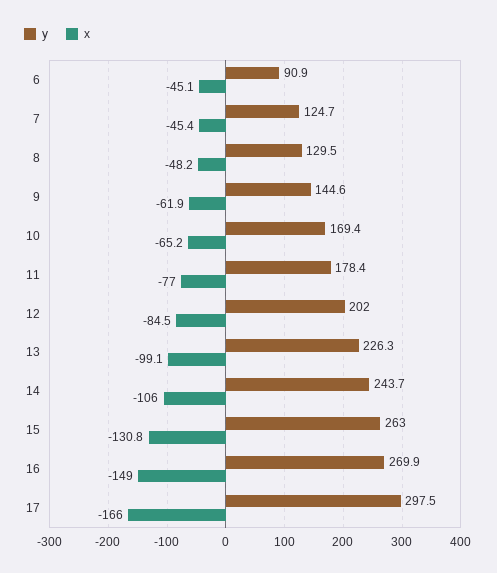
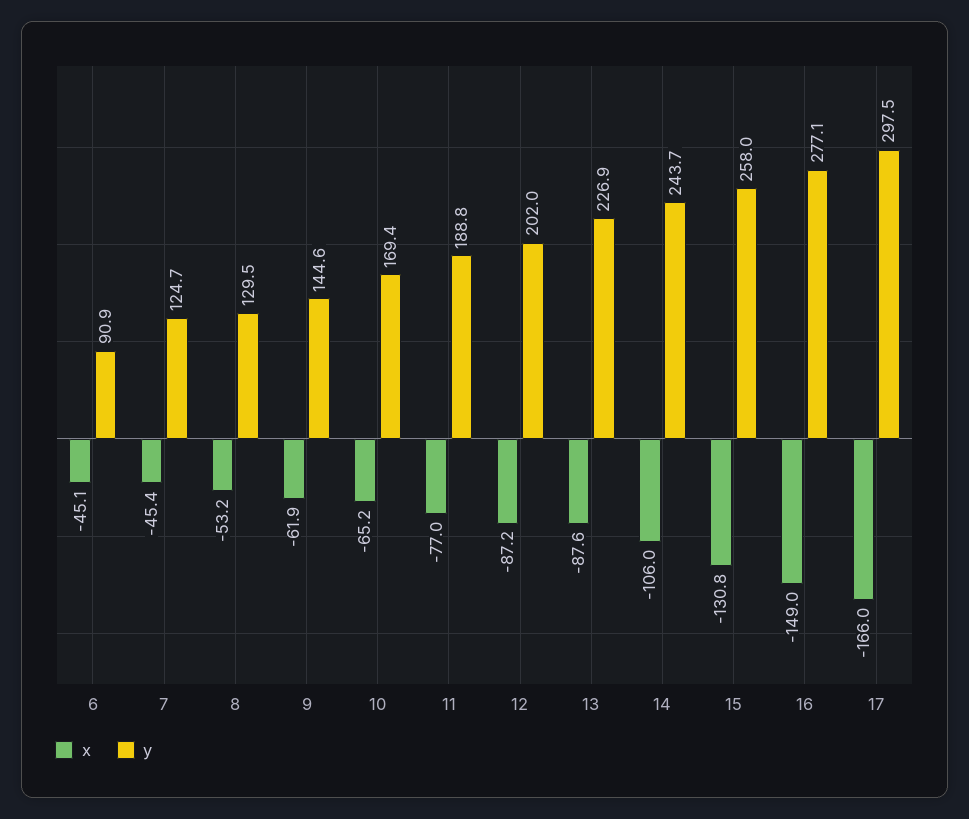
  {
    "y": {
      "6": 90.9,
      "7": 124.7,
      "8": 129.5,
      "9": 144.6,
      "10": 169.4,
-     "11": 178.4,
+     "11": 188.8,
      "12": 202,
-     "13": 226.3,
+     "13": 226.9,
      "14": 243.7,
-     "15": 263,
+     "15": 258,
-     "16": 269.9,
+     "16": 277.1,
      "17": 297.5
    },
    "x": {
      "6": -45.1,
      "7": -45.4,
-     "8": -48.2,
+     "8": -53.2,
      "9": -61.9,
      "10": -65.2,
      "11": -77,
-     "12": -84.5,
+     "12": -87.2,
-     "13": -99.1,
+     "13": -87.6,
      "14": -106,
      "15": -130.8,
      "16": -149,
      "17": -166
    }
  }

